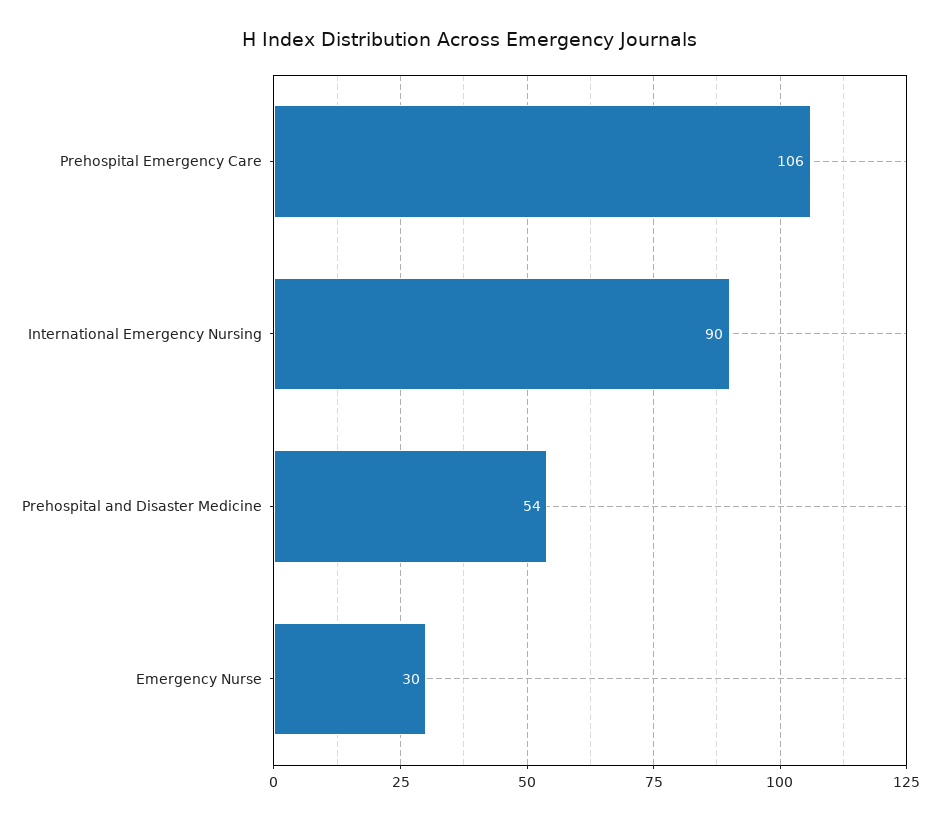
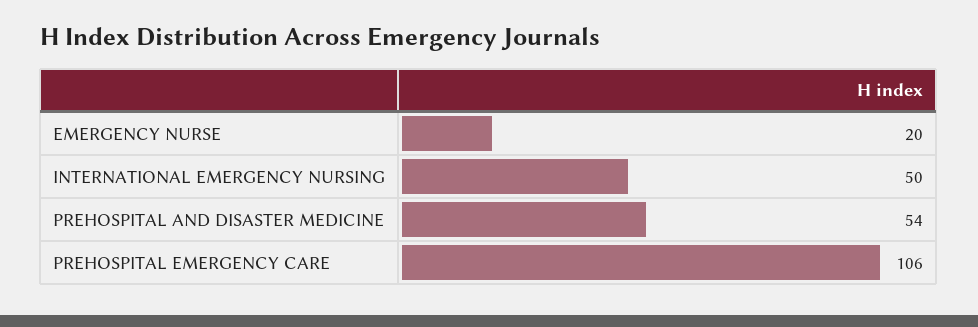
  {
    "Prehospital Emergency Care": 106,
-   "International Emergency Nursing": 90,
+   "International Emergency Nursing": 50,
    "Prehospital and Disaster Medicine": 54,
-   "Emergency Nurse": 30
+   "Emergency Nurse": 20
  }

